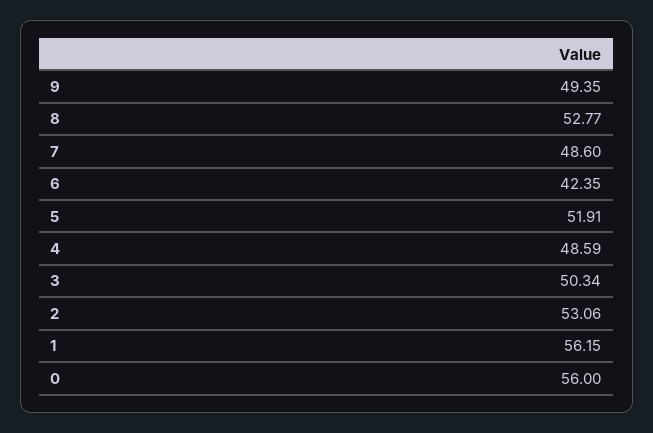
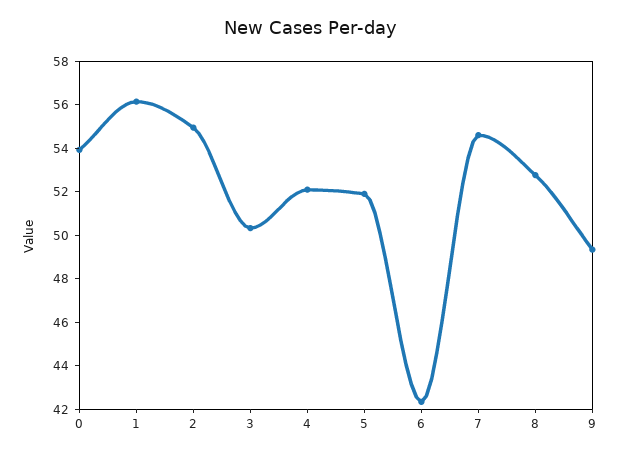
  {
    "9": 49.35,
    "8": 52.77,
-   "7": 48.6,
+   "7": 54.5,
    "6": 42.35,
    "5": 51.91,
-   "4": 48.59,
+   "4": 52,
    "3": 50.34,
-   "2": 53.06,
+   "2": 55,
    "1": 56.15,
-   "0": 56
+   "0": 54
  }

